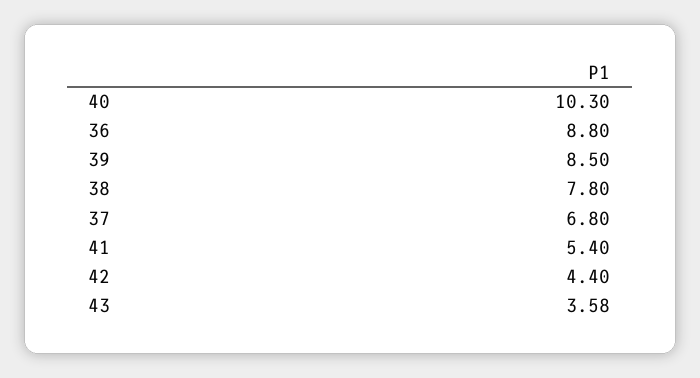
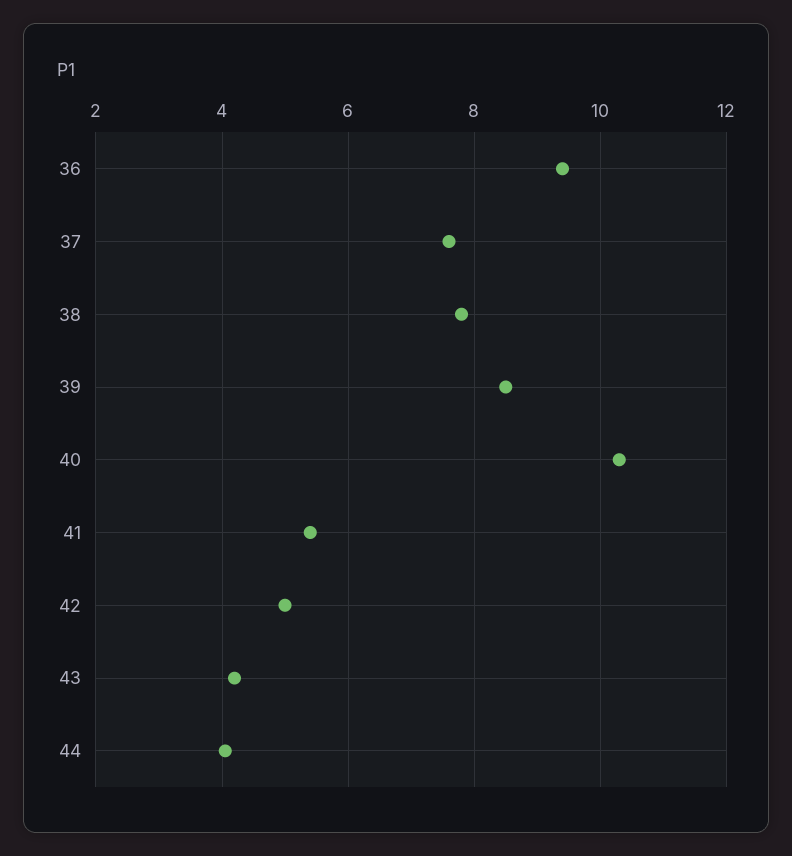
  {
    "40": 10.3,
-   "36": 8.8,
+   "36": 9.4,
    "39": 8.5,
    "38": 7.8,
-   "37": 6.8,
+   "37": 7.6,
    "41": 5.4,
-   "42": 4.4,
+   "42": 5,
-   "43": 3.58
+   "43": 4.2,
+   "44": 4
  }

